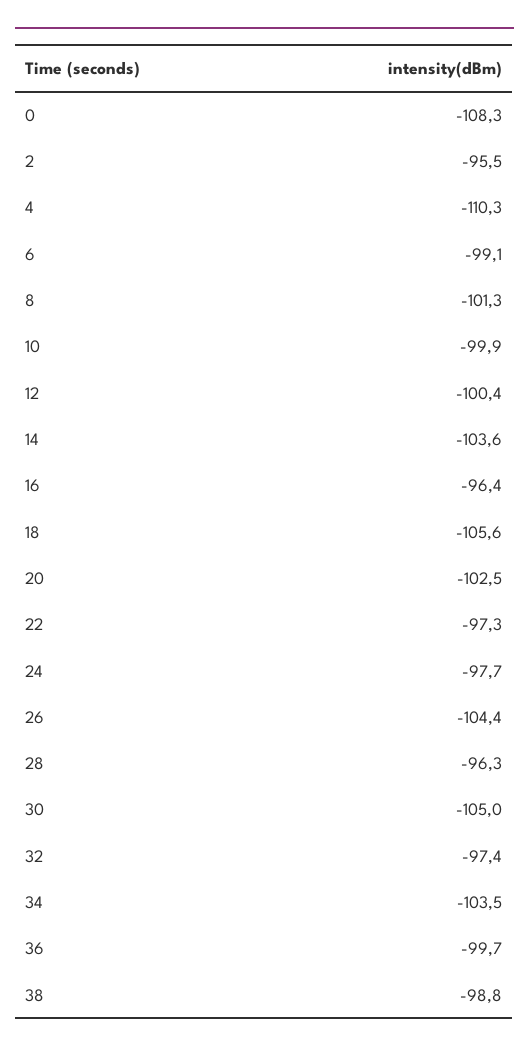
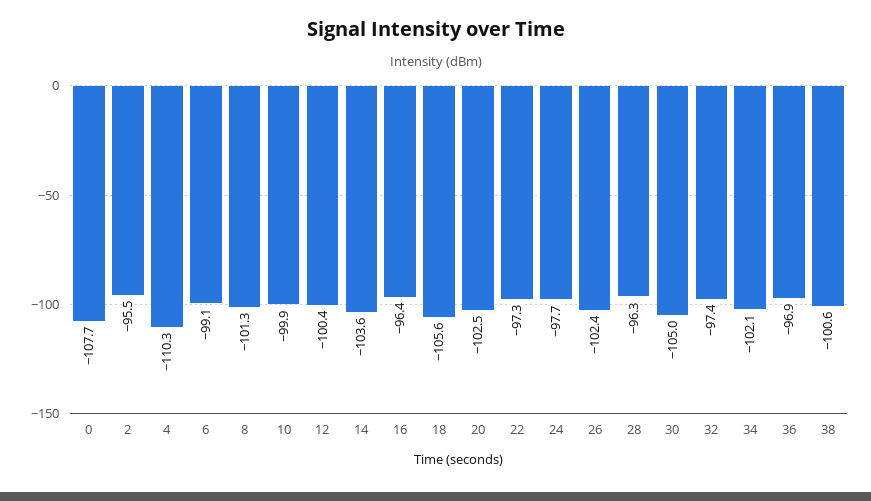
  {
-   "0": -108.3,
+   "0": -107.7,
    "2": -95.5,
    "4": -110.3,
    "6": -99.1,
    "8": -101.3,
    "10": -99.9,
    "12": -100.4,
    "14": -103.6,
    "16": -96.4,
    "18": -105.6,
    "20": -102.5,
    "22": -97.3,
    "24": -97.7,
-   "26": -104.4,
+   "26": -102.4,
    "28": -96.3,
    "30": -105,
    "32": -97.4,
-   "34": -103.5,
+   "34": -102.1,
-   "36": -99.7,
+   "36": -96.9,
-   "38": -98.8
+   "38": -100.6
  }

